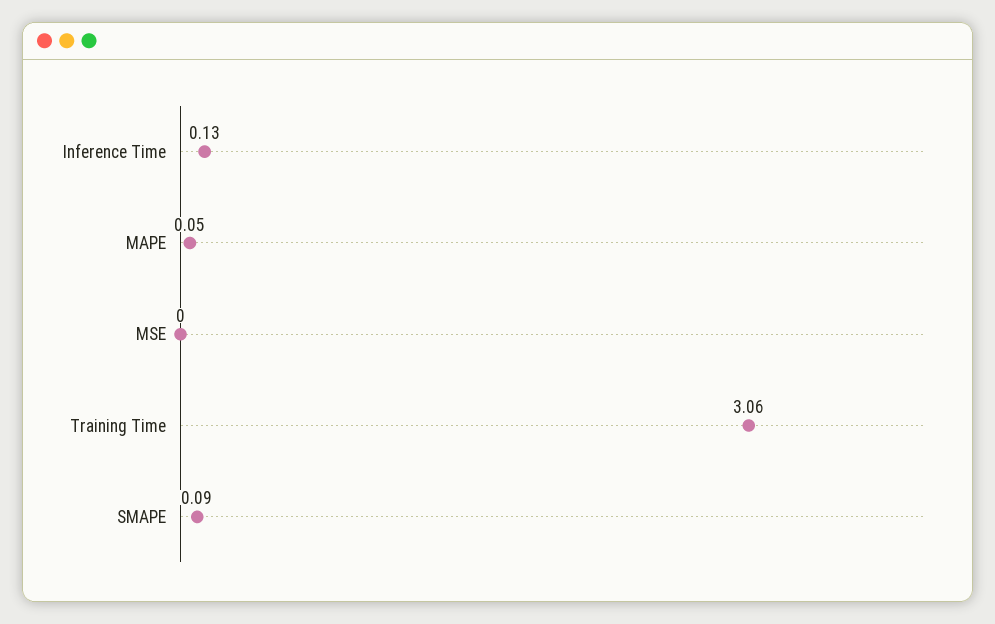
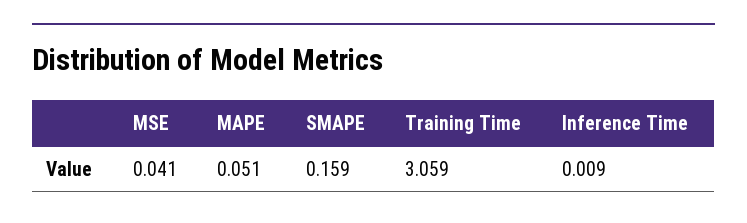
  {
-   "Inference Time": 0.13,
+   "Inference Time": 0.009,
    "MAPE": 0.051,
-   "MSE": 0,
+   "MSE": 0.041,
    "Training Time": 3.059,
-   "SMAPE": 0.09
+   "SMAPE": 0.159
  }

